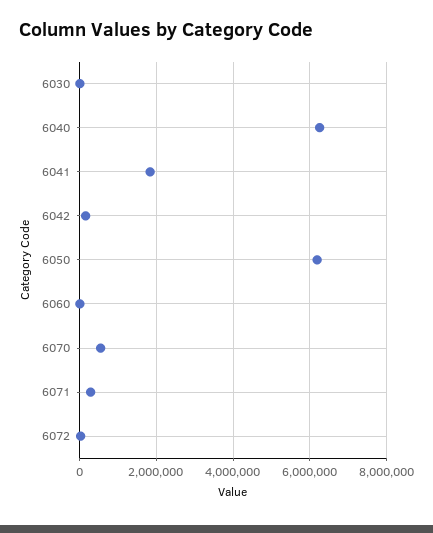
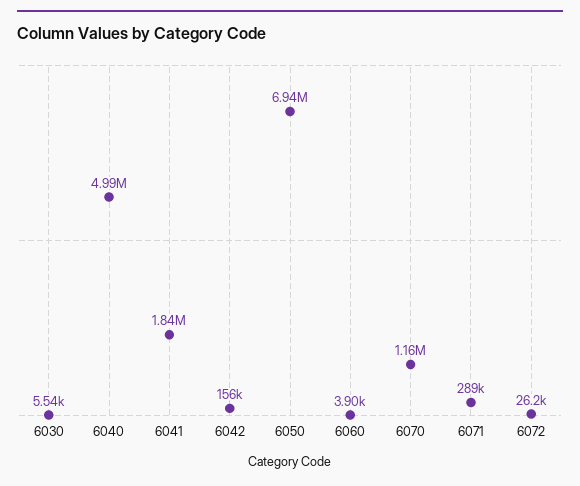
  {
    "6030": 5540,
-   "6040": 6200000,
+   "6040": 4990000,
    "6041": 1840000,
    "6042": 156000,
-   "6050": 6200000,
+   "6050": 6940000,
    "6060": 3900,
-   "6070": 600000,
+   "6070": 1160000,
    "6071": 289000,
    "6072": 26200
  }

